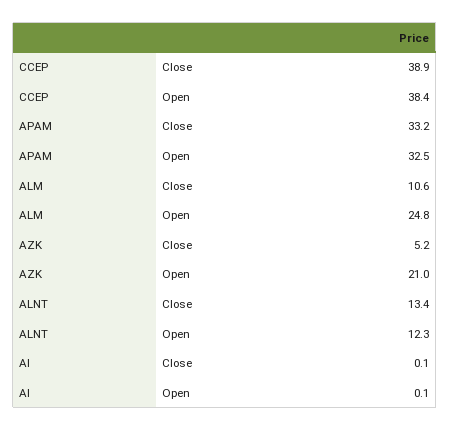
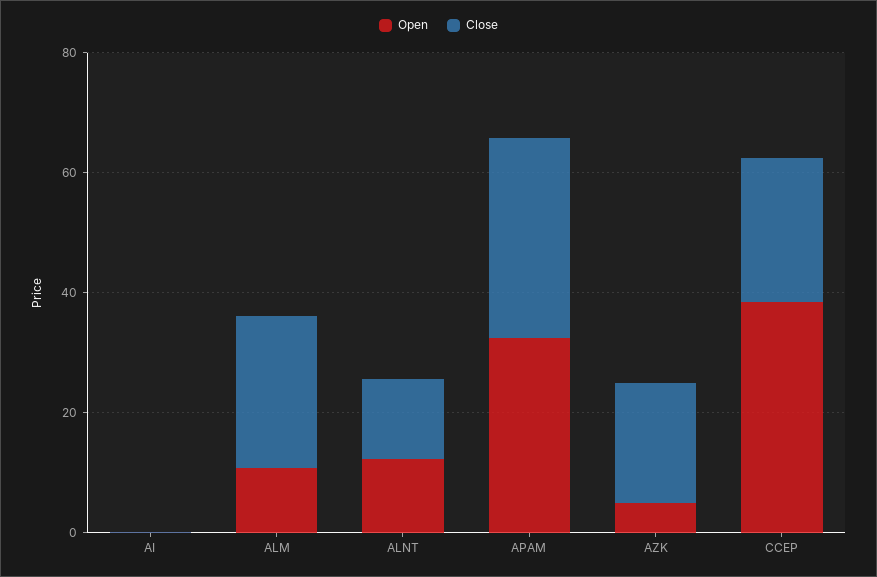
  {
    "Close": {
-     "CCEP": 38.9,
+     "CCEP": 25,
      "APAM": 33.2,
-     "ALM": 10.6,
+     "ALM": 25,
-     "AZK": 5.2,
+     "AZK": 20,
      "ALNT": 13.4,
      "AI": 0.1
    },
    "Open": {
      "CCEP": 38.4,
      "APAM": 32.5,
-     "ALM": 24.8,
+     "ALM": 10,
-     "AZK": 21,
+     "AZK": 5,
      "ALNT": 12.3,
      "AI": 0.1
    }
  }

